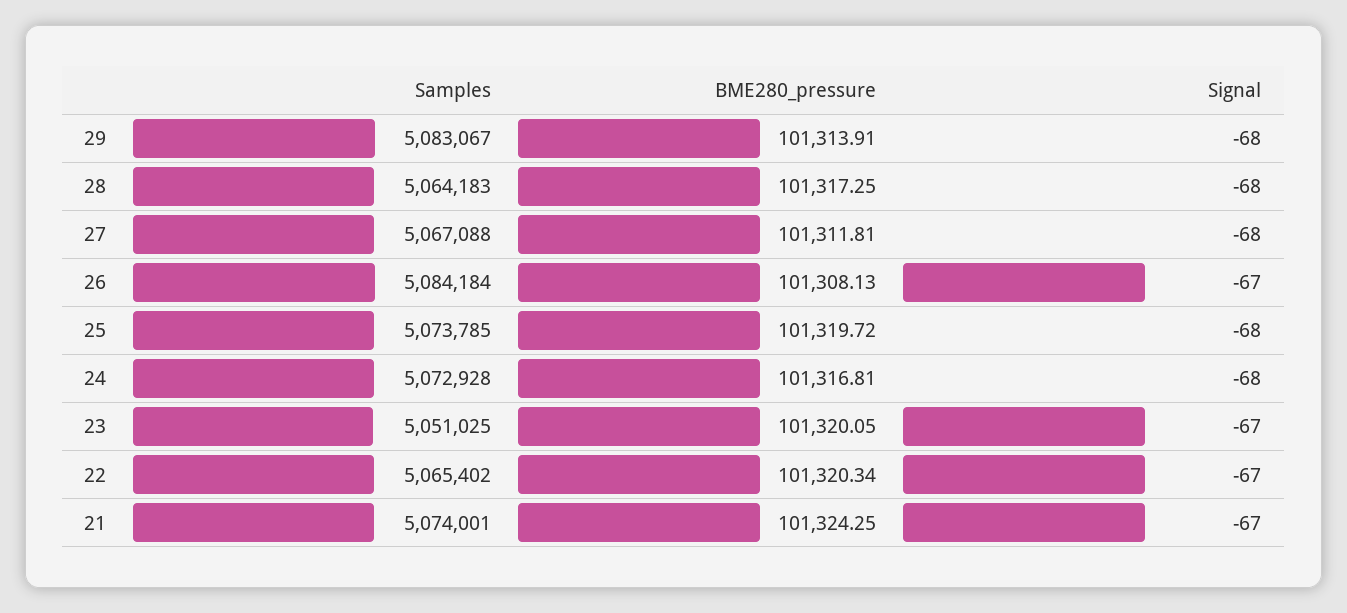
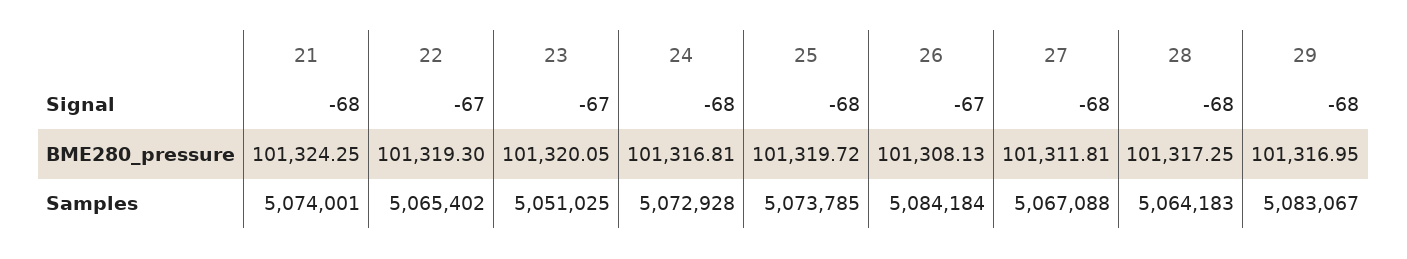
  {
    "Samples": {
      "29": 5083067,
      "28": 5064183,
      "27": 5067088,
      "26": 5084184,
      "25": 5073785,
      "24": 5072928,
      "23": 5051025,
      "22": 5065402,
      "21": 5074001
    },
    "BME280_pressure": {
-     "29": 101313.91,
+     "29": 101316.95,
      "28": 101317.25,
      "27": 101311.81,
      "26": 101308.13,
      "25": 101319.72,
      "24": 101316.81,
      "23": 101320.05,
-     "22": 101320.34,
+     "22": 101319.3,
      "21": 101324.25
    },
    "Signal": {
      "29": -68,
      "28": -68,
      "27": -68,
      "26": -67,
      "25": -68,
      "24": -68,
      "23": -67,
      "22": -67,
-     "21": -67
+     "21": -68
    }
  }

